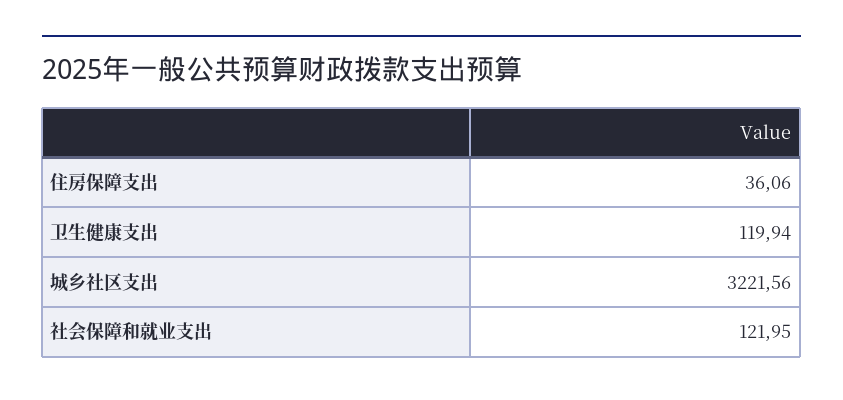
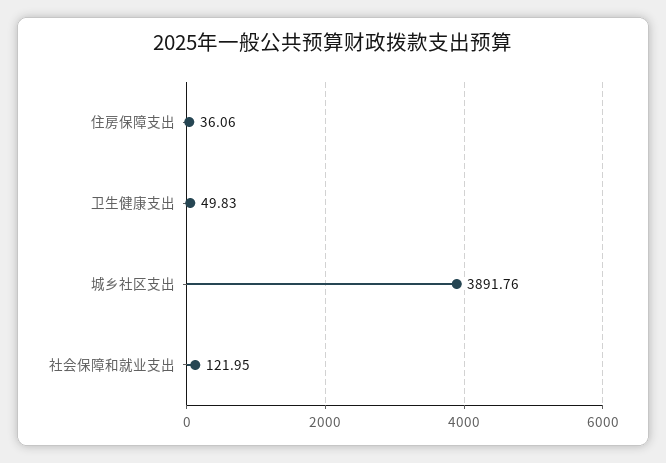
  {
    "住房保障支出": 36.06,
-   "卫生健康支出": 119.94,
+   "卫生健康支出": 49.83,
-   "城乡社区支出": 3221.56,
+   "城乡社区支出": 3891.76,
    "社会保障和就业支出": 121.95
  }

